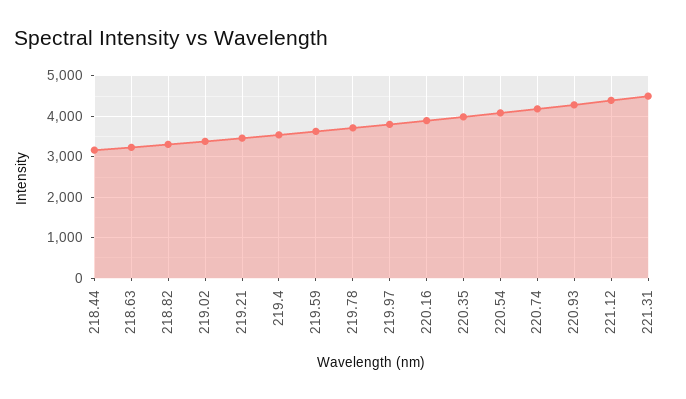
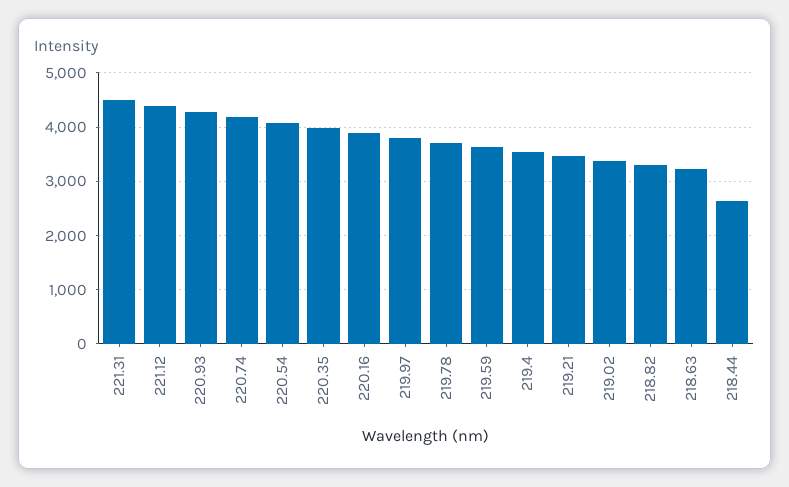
  {
-   "218.44": 3200,
+   "218.44": 2600,
    "218.63": 3200,
    "218.82": 3400,
    "219.02": 3400,
    "219.21": 3400,
    "219.4": 3600,
    "219.59": 3600,
    "219.78": 3800,
    "219.97": 3800,
    "220.16": 3800,
    "220.35": 4000,
    "220.54": 4000,
    "220.74": 4200,
    "220.93": 4200,
    "221.12": 4400,
    "221.31": 4600
  }

